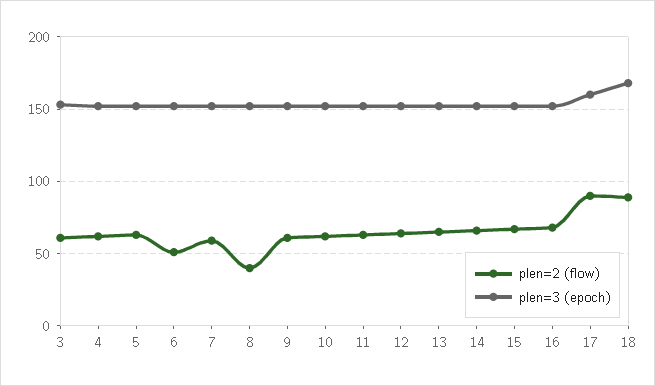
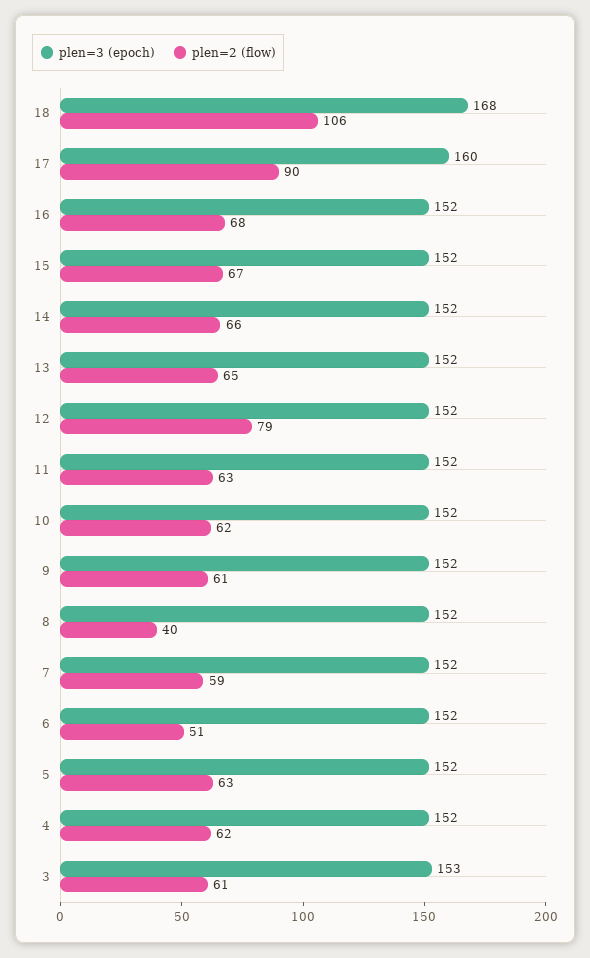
  {
    "plen=2 (flow)": {
      "3": 61,
      "4": 62,
      "5": 63,
      "6": 51,
      "7": 59,
      "8": 40,
      "9": 61,
      "10": 62,
      "11": 63,
-     "12": 65,
+     "12": 79,
      "13": 65,
      "14": 66,
      "15": 67,
      "16": 68,
      "17": 90,
-     "18": 90
+     "18": 106
    },
    "plen=3 (epoch)": {
      "3": 153,
      "4": 152,
      "5": 152,
      "6": 152,
      "7": 152,
      "8": 152,
      "9": 152,
      "10": 152,
      "11": 152,
      "12": 152,
      "13": 152,
      "14": 152,
      "15": 152,
      "16": 152,
      "17": 160,
      "18": 168
    }
  }

